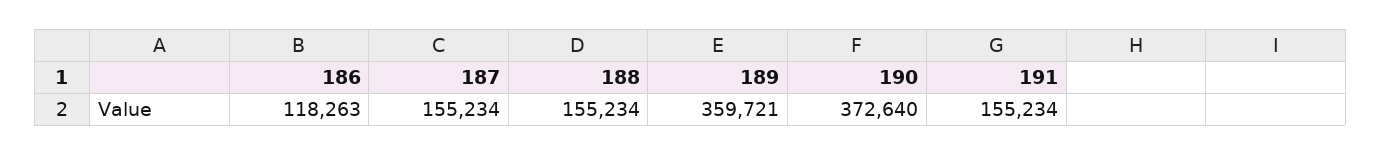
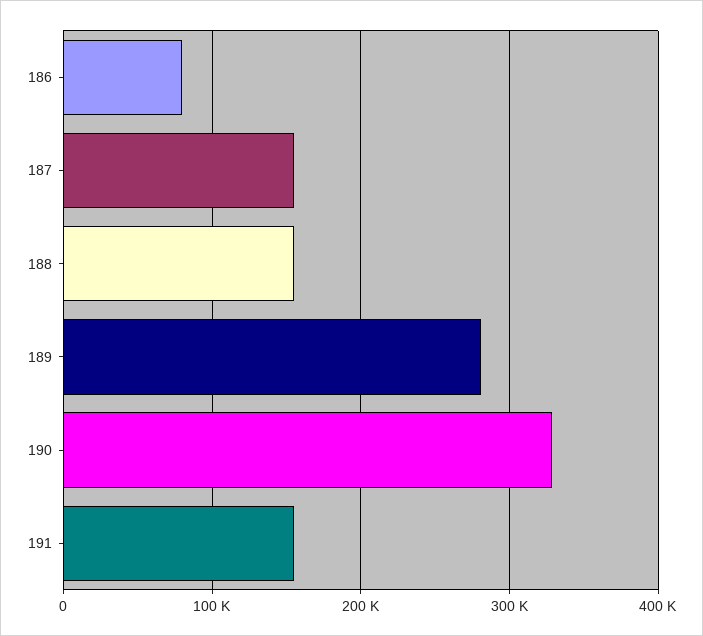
  {
-   "186": 118263,
+   "186": 80000,
    "187": 155234,
    "188": 155234,
-   "189": 359721,
+   "189": 280000,
-   "190": 372640,
+   "190": 330000,
    "191": 155234
  }

